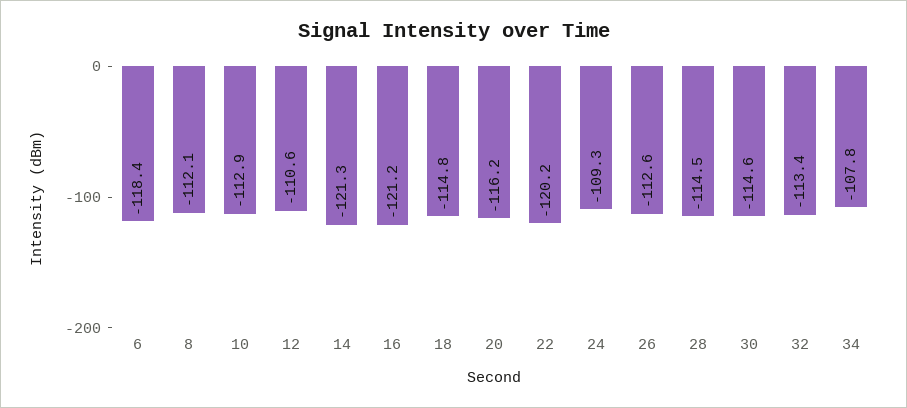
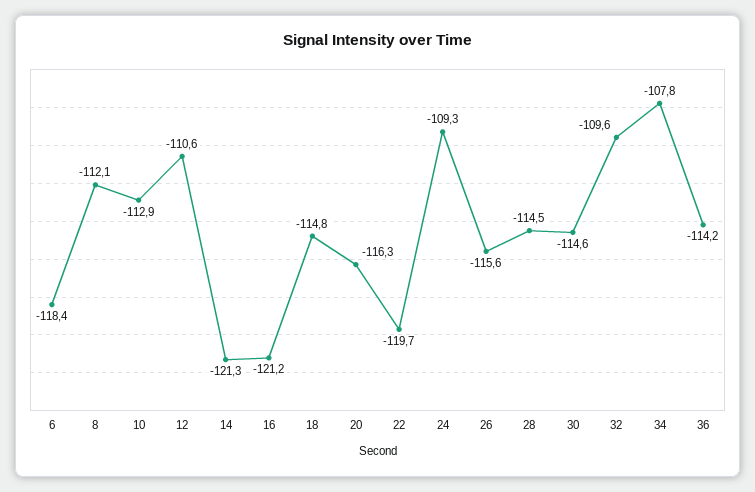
  {
    "6": -118.4,
    "8": -112.1,
    "10": -112.9,
    "12": -110.6,
    "14": -121.3,
    "16": -121.2,
    "18": -114.8,
-   "20": -116.2,
+   "20": -116.3,
-   "22": -120.2,
+   "22": -119.7,
    "24": -109.3,
-   "26": -112.6,
+   "26": -115.6,
    "28": -114.5,
    "30": -114.6,
-   "32": -113.4,
+   "32": -109.6,
-   "34": -107.8
+   "34": -107.8,
+   "36": -114.2
  }

